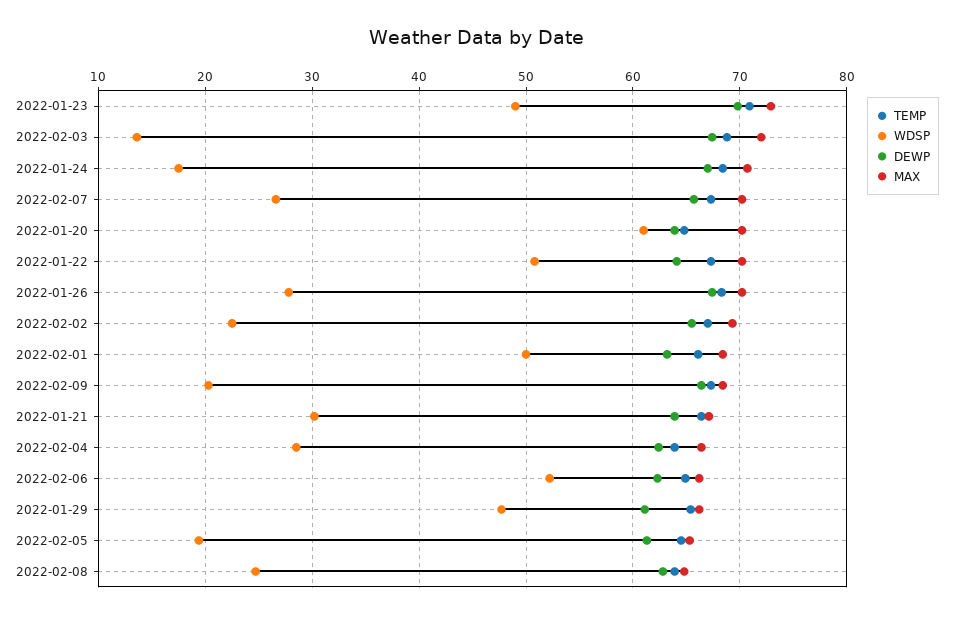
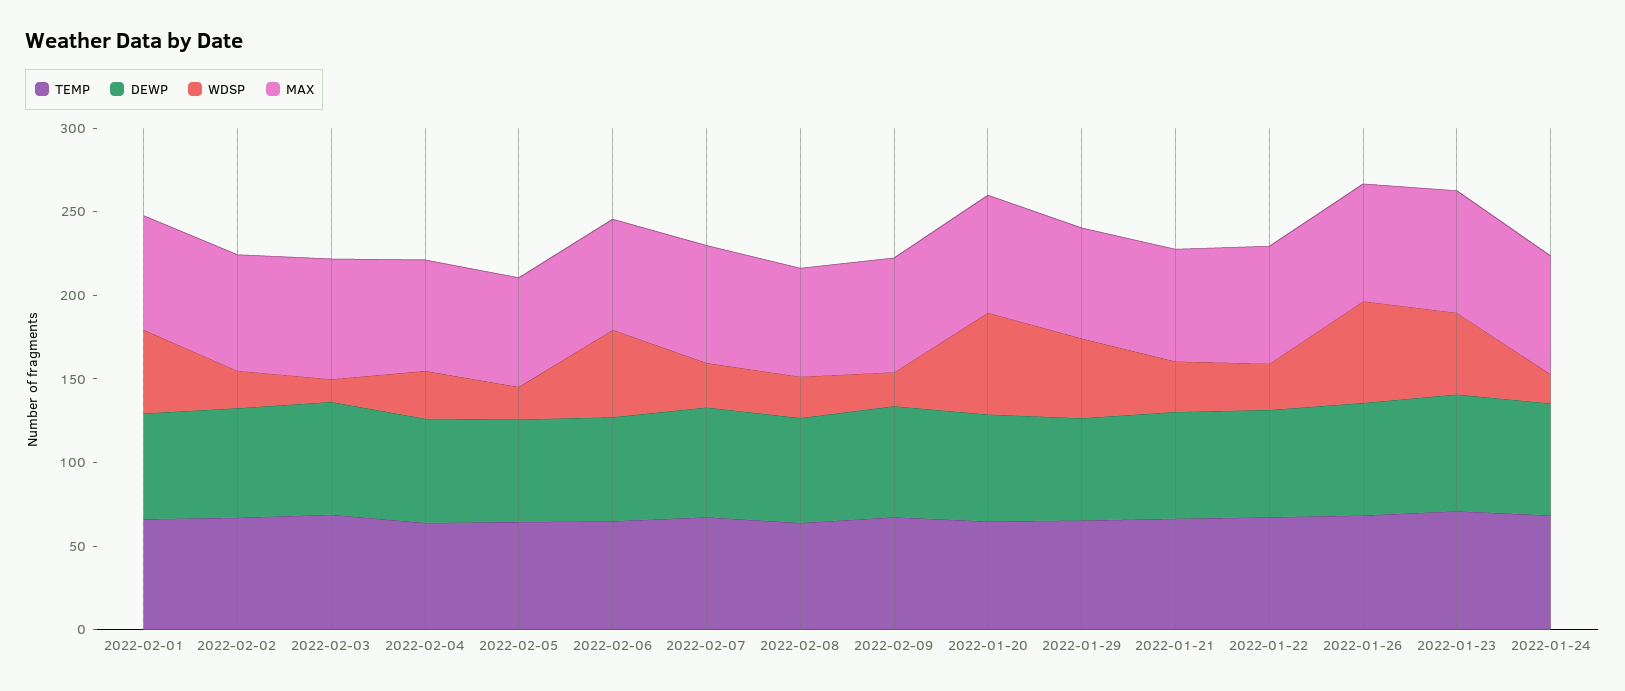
  {
    "TEMP": {
      "2022-01-23": 71,
      "2022-02-03": 69,
      "2022-01-24": 68,
      "2022-02-07": 67,
      "2022-01-20": 65,
      "2022-01-22": 67,
      "2022-01-26": 68,
      "2022-02-02": 67,
      "2022-02-01": 66,
      "2022-02-09": 67,
      "2022-01-21": 66,
      "2022-02-04": 64,
      "2022-02-06": 65,
      "2022-01-29": 65,
      "2022-02-05": 65,
      "2022-02-08": 64
    },
    "WDSP": {
      "2022-01-23": 49,
      "2022-02-03": 14,
      "2022-01-24": 18,
      "2022-02-07": 27,
      "2022-01-20": 61,
-     "2022-01-22": 51,
+     "2022-01-22": 30,
-     "2022-01-26": 28,
+     "2022-01-26": 60,
      "2022-02-02": 23,
      "2022-02-01": 50,
      "2022-02-09": 20,
      "2022-01-21": 30,
      "2022-02-04": 29,
      "2022-02-06": 52,
      "2022-01-29": 48,
      "2022-02-05": 19,
      "2022-02-08": 25
    },
    "DEWP": {
      "2022-01-23": 70,
      "2022-02-03": 67,
      "2022-01-24": 67,
      "2022-02-07": 66,
      "2022-01-20": 64,
      "2022-01-22": 64,
      "2022-01-26": 67,
      "2022-02-02": 66,
      "2022-02-01": 63,
      "2022-02-09": 66,
      "2022-01-21": 64,
      "2022-02-04": 62,
      "2022-02-06": 62,
      "2022-01-29": 61,
      "2022-02-05": 61,
      "2022-02-08": 63
    },
    "MAX": {
      "2022-01-23": 73,
      "2022-02-03": 72,
      "2022-01-24": 71,
      "2022-02-07": 70,
      "2022-01-20": 70,
      "2022-01-22": 70,
      "2022-01-26": 70,
      "2022-02-02": 69,
      "2022-02-01": 68,
      "2022-02-09": 68,
      "2022-01-21": 67,
      "2022-02-04": 66,
      "2022-02-06": 66,
      "2022-01-29": 66,
      "2022-02-05": 65,
      "2022-02-08": 65
    }
  }

